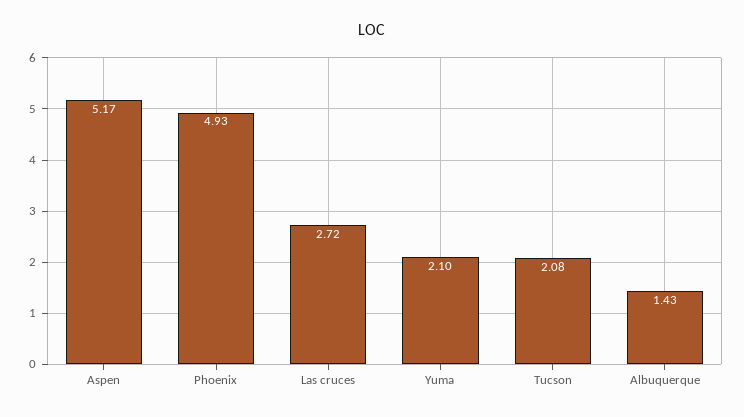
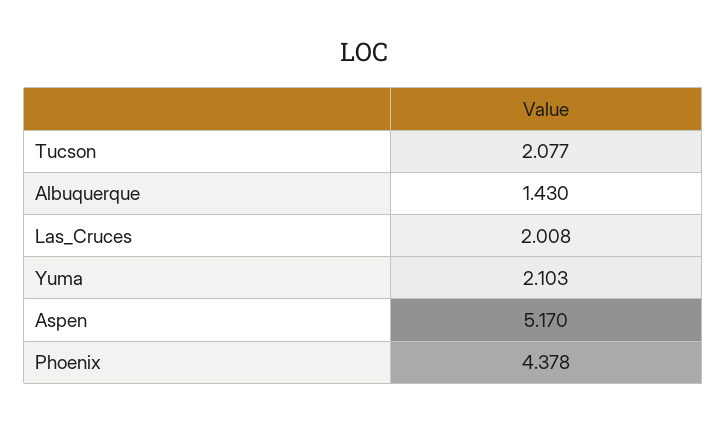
  {
    "Aspen": 5.17,
-   "Phoenix": 4.93,
+   "Phoenix": 4.378,
-   "Las cruces": 2.72,
+   "Las cruces": 2.008,
    "Yuma": 2.103,
    "Tucson": 2.077,
    "Albuquerque": 1.43
  }

